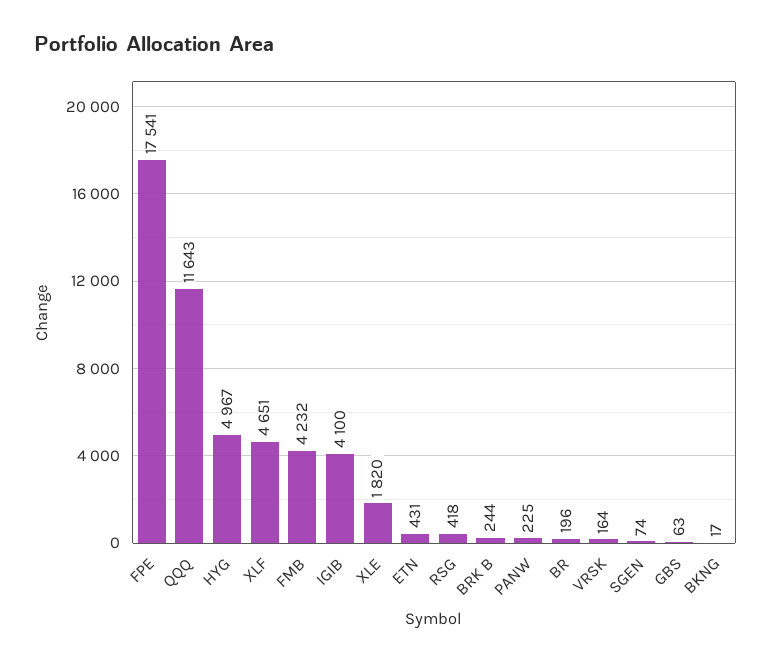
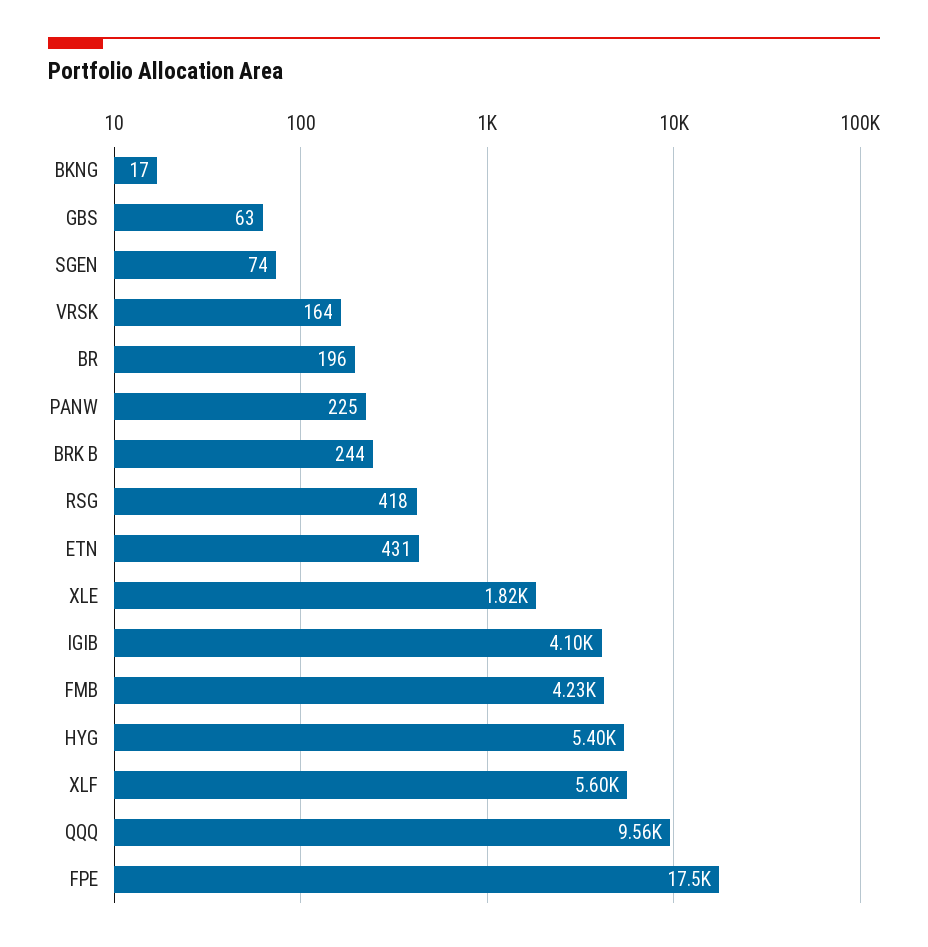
  {
    "FPE": 17541,
-   "QQQ": 11643,
+   "QQQ": 9560,
-   "HYG": 4967,
+   "HYG": 5400,
-   "XLF": 4651,
+   "XLF": 5600,
    "FMB": 4232,
    "IGIB": 4100,
    "XLE": 1820,
    "ETN": 431,
    "RSG": 418,
    "BRK B": 244,
    "PANW": 225,
    "BR": 196,
    "VRSK": 164,
    "SGEN": 74,
    "GBS": 63,
    "BKNG": 17
  }

